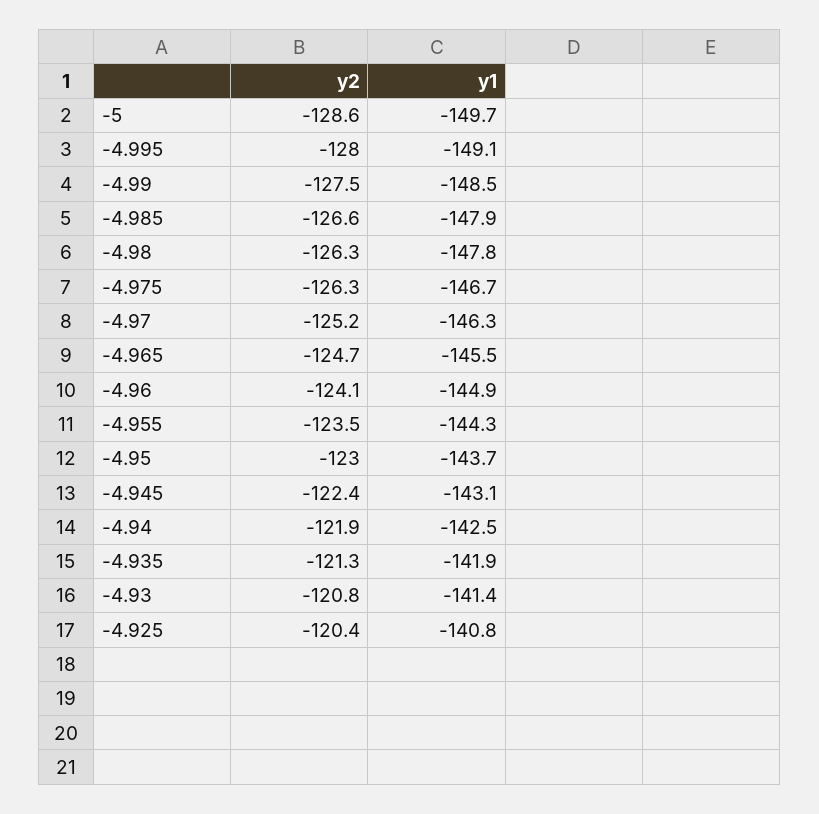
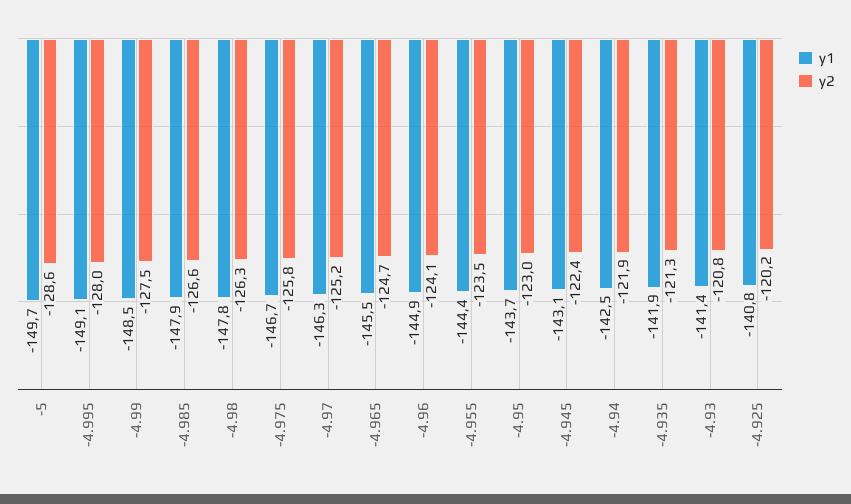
  {
    "y2": {
      "-5": -128.6,
      "-4.995": -128,
      "-4.99": -127.5,
      "-4.985": -126.6,
      "-4.98": -126.3,
-     "-4.975": -126.3,
+     "-4.975": -125.8,
      "-4.97": -125.2,
      "-4.965": -124.7,
      "-4.96": -124.1,
      "-4.955": -123.5,
      "-4.95": -123,
      "-4.945": -122.4,
      "-4.94": -121.9,
      "-4.935": -121.3,
      "-4.93": -120.8,
-     "-4.925": -120.4
+     "-4.925": -120.2
    },
    "y1": {
      "-5": -149.7,
      "-4.995": -149.1,
      "-4.99": -148.5,
      "-4.985": -147.9,
      "-4.98": -147.8,
      "-4.975": -146.7,
      "-4.97": -146.3,
      "-4.965": -145.5,
      "-4.96": -144.9,
-     "-4.955": -144.3,
+     "-4.955": -144.4,
      "-4.95": -143.7,
      "-4.945": -143.1,
      "-4.94": -142.5,
      "-4.935": -141.9,
      "-4.93": -141.4,
      "-4.925": -140.8
    }
  }

